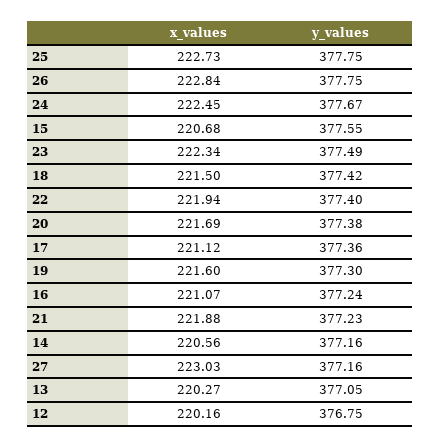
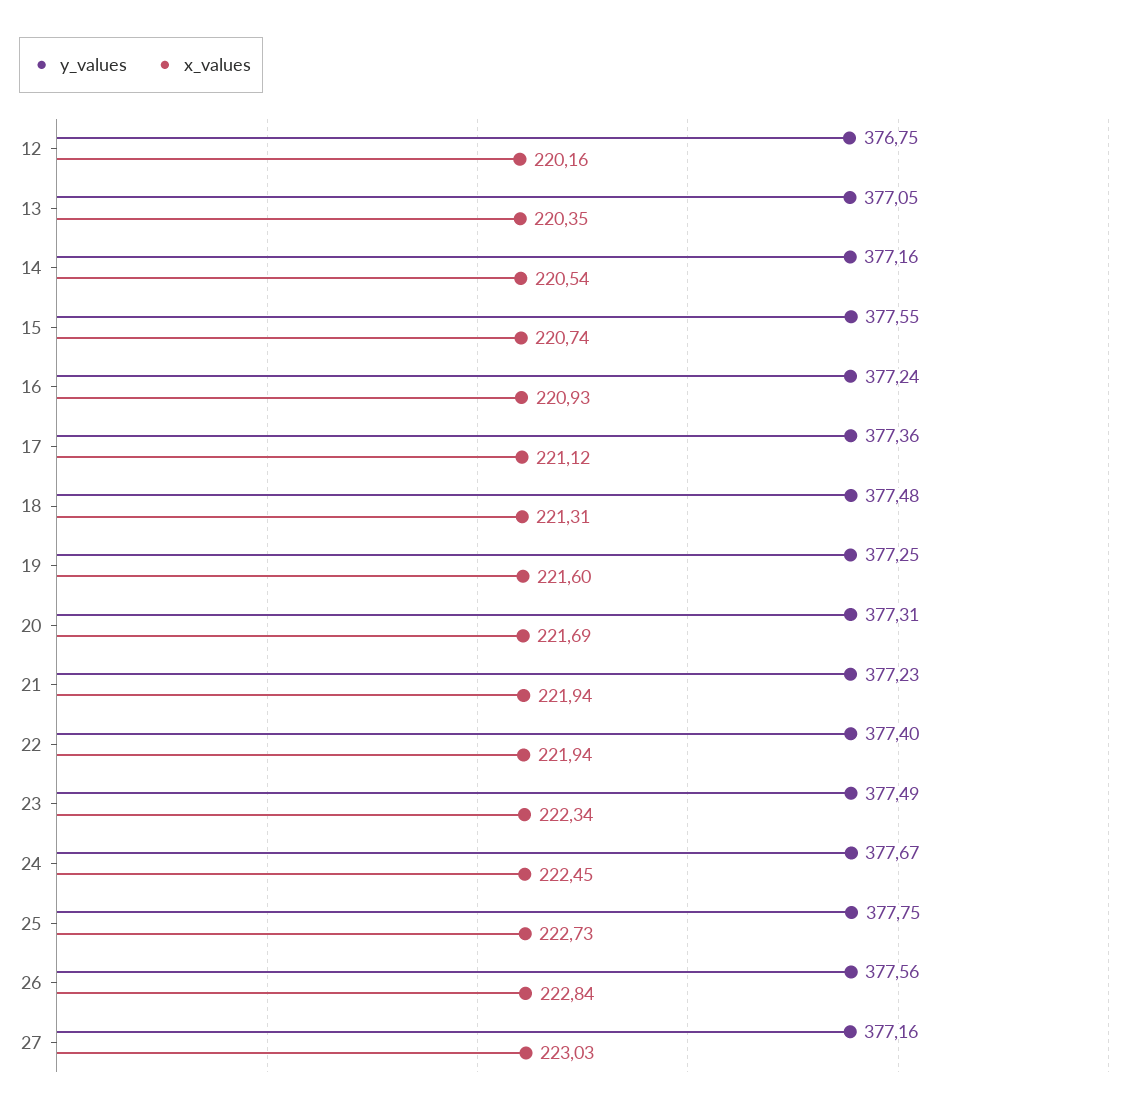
  {
    "x_values": {
      "25": 222.73,
      "26": 222.84,
      "24": 222.45,
-     "15": 220.68,
+     "15": 220.74,
      "23": 222.34,
-     "18": 221.5,
+     "18": 221.31,
      "22": 221.94,
      "20": 221.69,
      "17": 221.12,
      "19": 221.6,
-     "16": 221.07,
+     "16": 220.93,
-     "21": 221.88,
+     "21": 221.94,
-     "14": 220.56,
+     "14": 220.54,
      "27": 223.03,
-     "13": 220.27,
+     "13": 220.35,
      "12": 220.16
    },
    "y_values": {
      "25": 377.75,
-     "26": 377.75,
+     "26": 377.56,
      "24": 377.67,
      "15": 377.55,
      "23": 377.49,
-     "18": 377.42,
+     "18": 377.48,
      "22": 377.4,
-     "20": 377.38,
+     "20": 377.31,
      "17": 377.36,
-     "19": 377.3,
+     "19": 377.25,
      "16": 377.24,
      "21": 377.23,
      "14": 377.16,
      "27": 377.16,
      "13": 377.05,
      "12": 376.75
    }
  }

